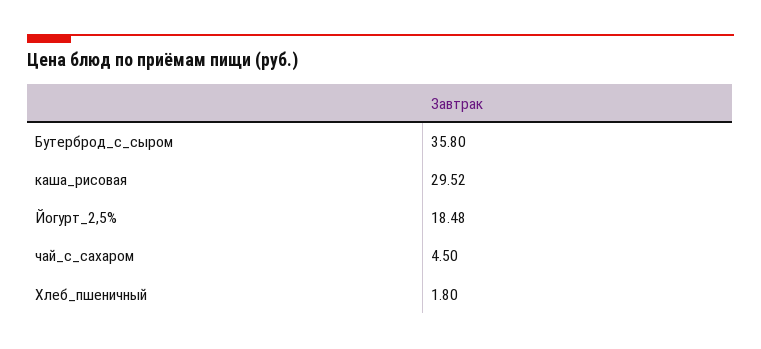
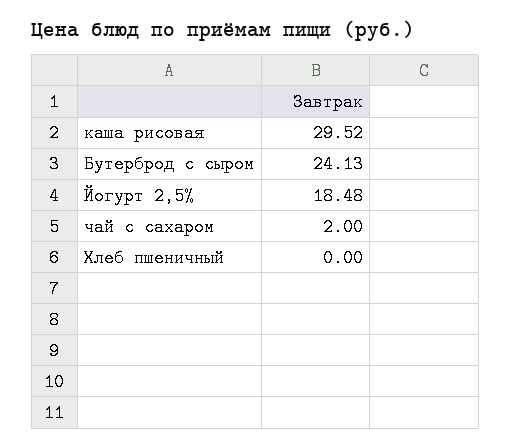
  {
-   "Бутерброд_с_сыром": 35.8,
+   "Бутерброд_с_сыром": 24.13,
    "каша_рисовая": 29.52,
    "Йогурт_2,5%": 18.48,
-   "чай_с_сахаром": 4.5,
+   "чай_с_сахаром": 2,
-   "Хлеб_пшеничный": 1.8
+   "Хлеб_пшеничный": 0
  }

